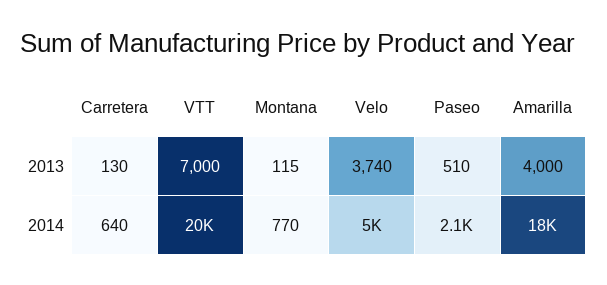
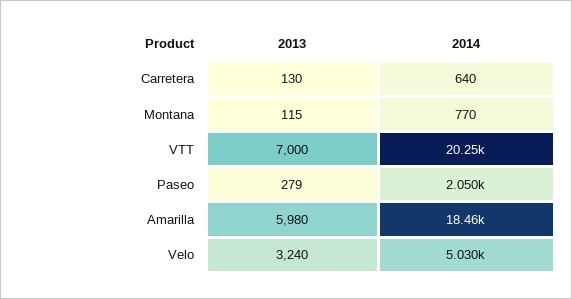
  {
    "Carretera": {
      "2013": 130,
      "2014": 640
    },
    "VTT": {
      "2013": 7000,
      "2014": 20250
    },
    "Montana": {
      "2013": 115,
      "2014": 770
    },
    "Velo": {
-     "2013": 3740,
+     "2013": 3240,
      "2014": 5030
    },
    "Paseo": {
-     "2013": 510,
+     "2013": 279,
      "2014": 2050
    },
    "Amarilla": {
-     "2013": 4000,
+     "2013": 5980,
      "2014": 18460
    }
  }

